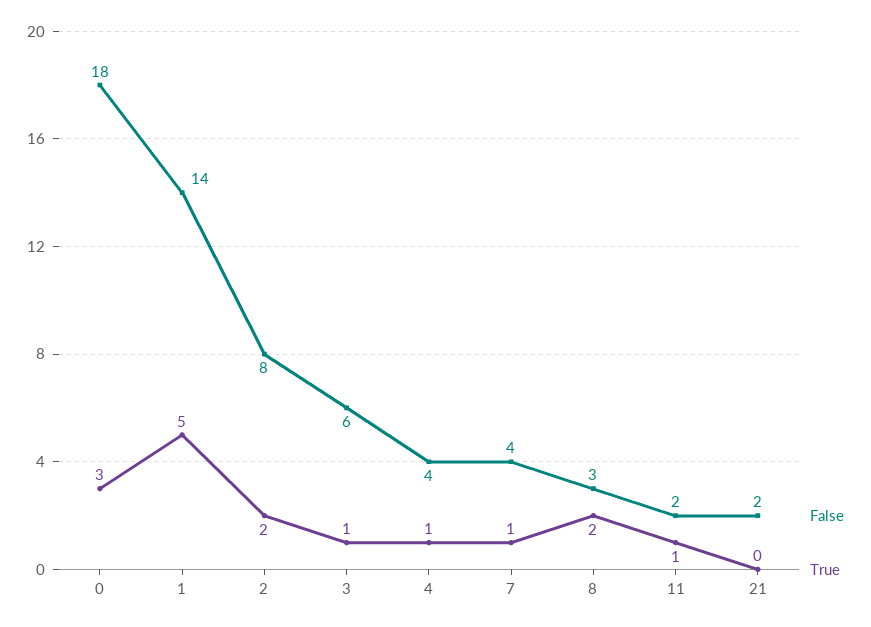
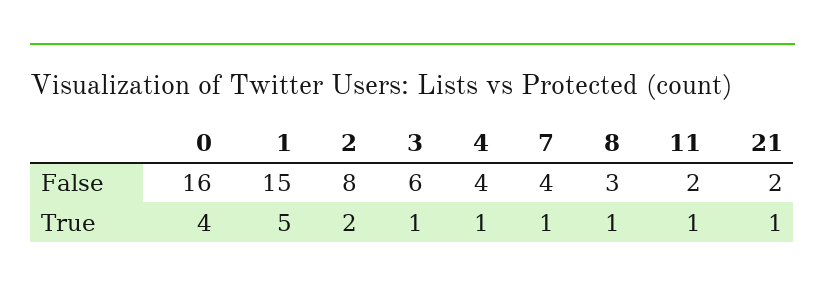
  {
    "False": {
-     "0": 18,
+     "0": 16,
-     "1": 14,
+     "1": 15,
      "2": 8,
      "3": 6,
      "4": 4,
      "7": 4,
      "8": 3,
      "11": 2,
      "21": 2
    },
    "True": {
-     "0": 3,
+     "0": 4,
      "1": 5,
      "2": 2,
      "3": 1,
      "4": 1,
      "7": 1,
-     "8": 2,
+     "8": 1,
      "11": 1,
-     "21": 0
+     "21": 1
    }
  }

